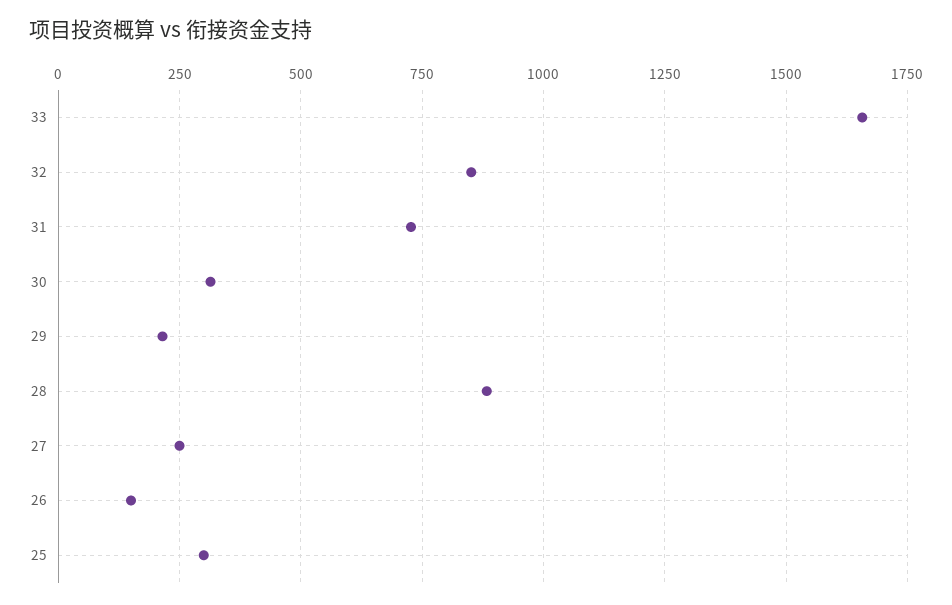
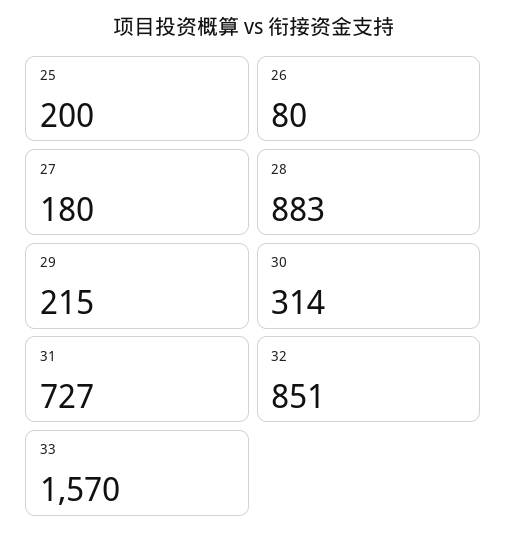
  {
-   "33": 1650,
+   "33": 1570,
    "32": 851,
    "31": 727,
    "30": 314,
    "29": 215,
    "28": 883,
-   "27": 250,
+   "27": 180,
-   "26": 150,
+   "26": 80,
-   "25": 300
+   "25": 200
  }

